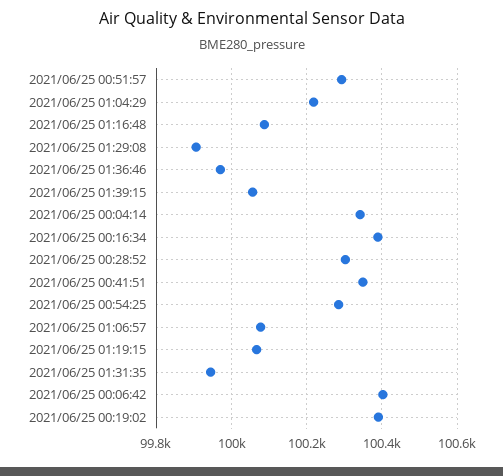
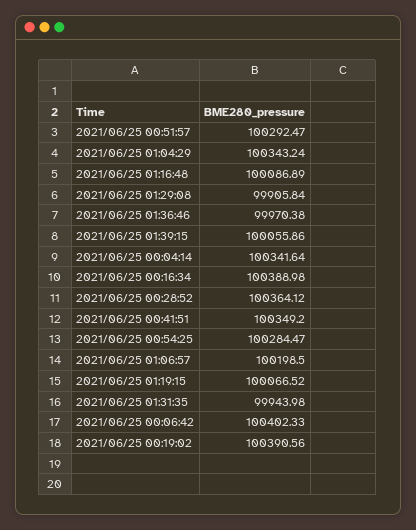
  {
    "2021/06/25 00:51:57": 100292.47,
-   "2021/06/25 01:04:29": 100220,
+   "2021/06/25 01:04:29": 100343.24,
    "2021/06/25 01:16:48": 100086.89,
    "2021/06/25 01:29:08": 99905.84,
    "2021/06/25 01:36:46": 99970.38,
    "2021/06/25 01:39:15": 100055.86,
    "2021/06/25 00:04:14": 100341.64,
    "2021/06/25 00:16:34": 100388.98,
-   "2021/06/25 00:28:52": 100300,
+   "2021/06/25 00:28:52": 100364.12,
    "2021/06/25 00:41:51": 100349.2,
    "2021/06/25 00:54:25": 100284.47,
-   "2021/06/25 01:06:57": 100080,
+   "2021/06/25 01:06:57": 100198.5,
    "2021/06/25 01:19:15": 100066.52,
    "2021/06/25 01:31:35": 99943.98,
    "2021/06/25 00:06:42": 100402.33,
    "2021/06/25 00:19:02": 100390.56
  }

